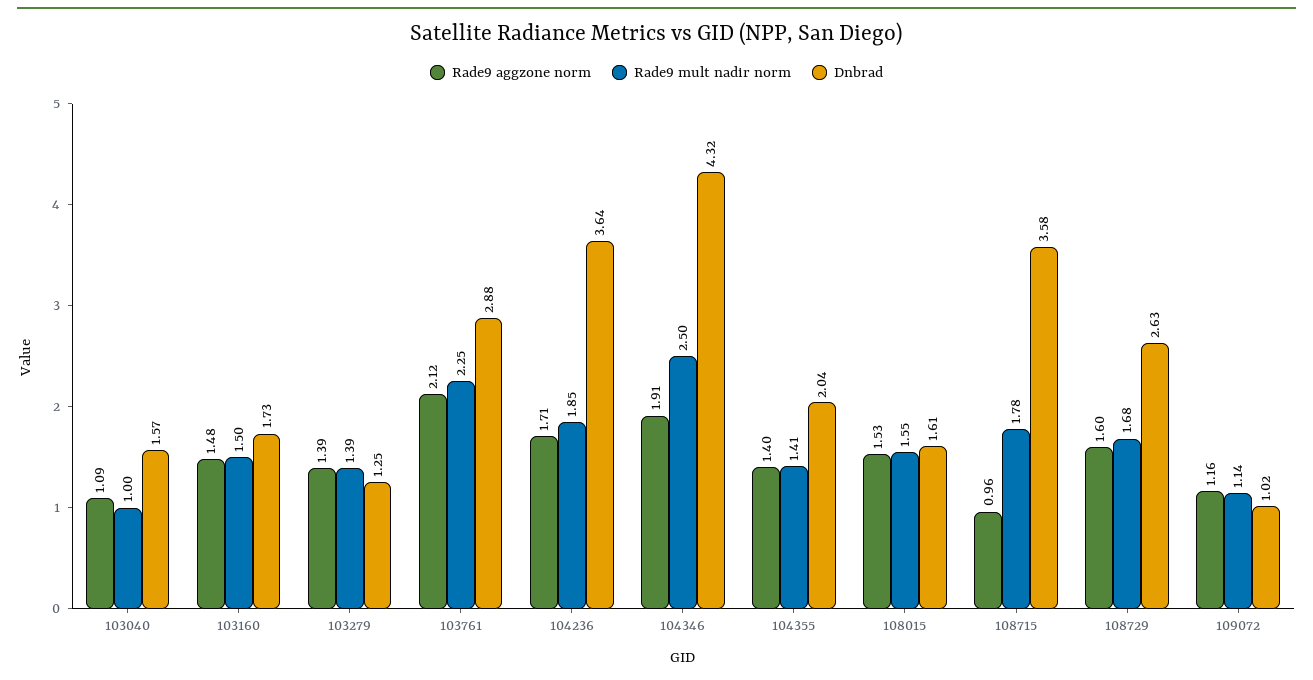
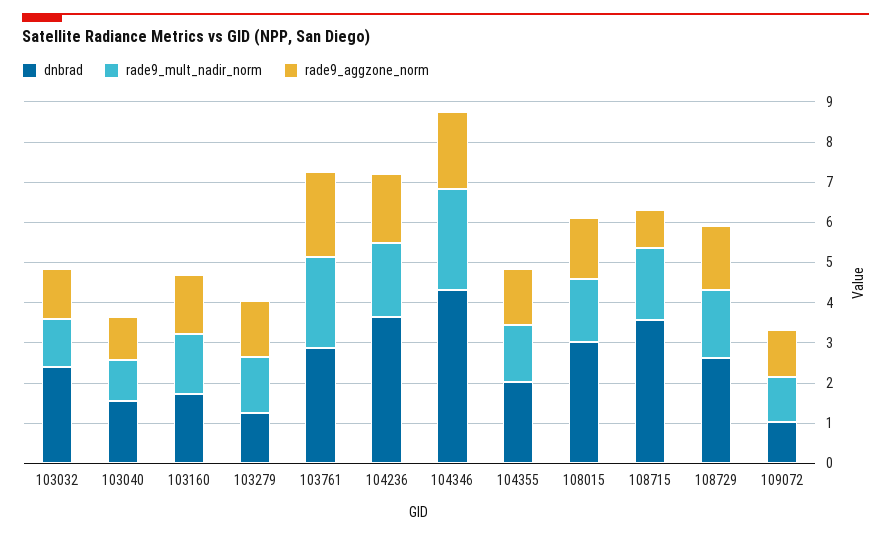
  {
    "Rade9 aggzone norm": {
      "103040": 1.09,
      "103160": 1.48,
      "103279": 1.39,
      "103761": 2.12,
      "104236": 1.71,
      "104346": 1.91,
      "104355": 1.4,
      "108015": 1.53,
      "108715": 0.96,
      "108729": 1.6,
-     "109072": 1.16
+     "109072": 1.16,
+     "103032": 1.2
    },
    "Rade9 mult nadir norm": {
      "103040": 1,
      "103160": 1.5,
      "103279": 1.39,
      "103761": 2.25,
      "104236": 1.85,
      "104346": 2.5,
      "104355": 1.41,
      "108015": 1.55,
      "108715": 1.78,
      "108729": 1.68,
-     "109072": 1.14
+     "109072": 1.14,
+     "103032": 1.2
    },
    "Dnbrad": {
      "103040": 1.57,
      "103160": 1.73,
      "103279": 1.25,
      "103761": 2.88,
      "104236": 3.64,
      "104346": 4.32,
      "104355": 2.04,
-     "108015": 1.61,
+     "108015": 3,
      "108715": 3.58,
      "108729": 2.63,
-     "109072": 1.02
+     "109072": 1.02,
+     "103032": 2.4
    }
  }

